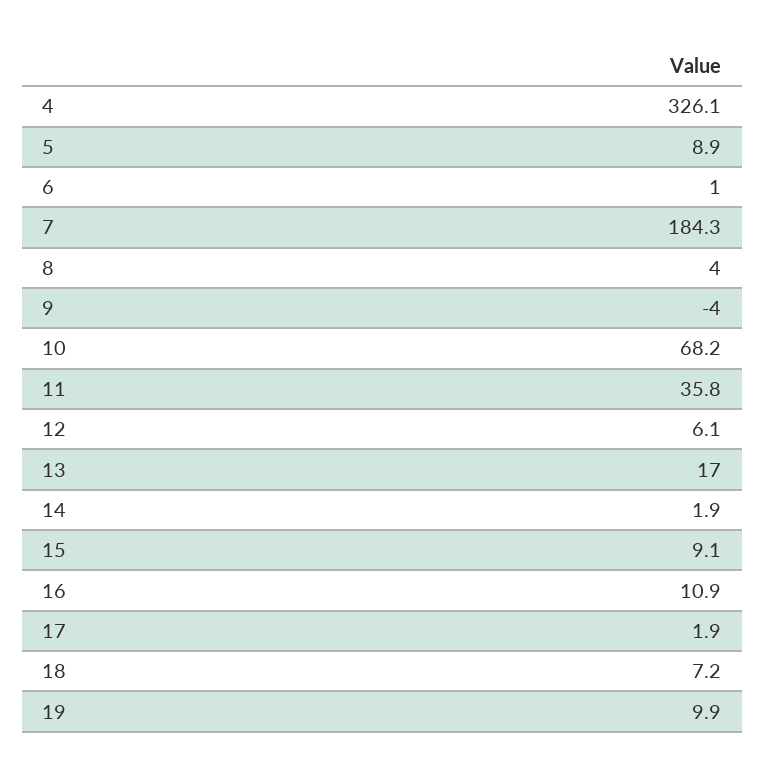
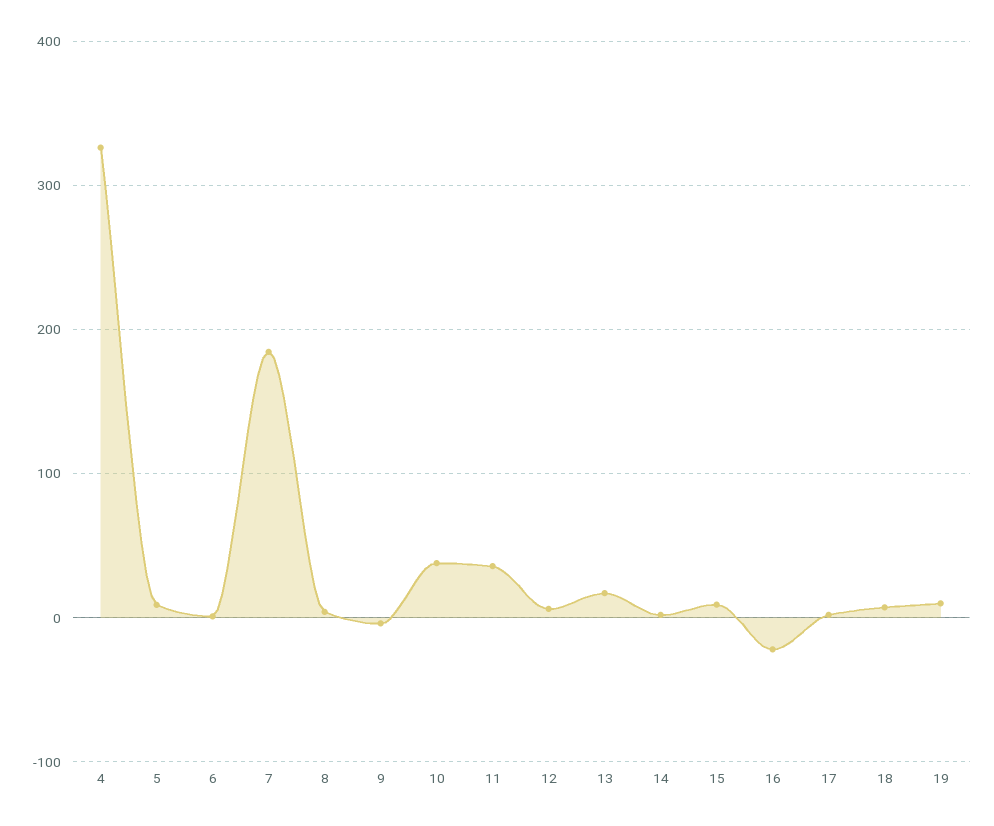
  {
    "4": 326.1,
    "5": 8.9,
    "6": 1,
    "7": 184.3,
    "8": 4,
    "9": -4,
-   "10": 68.2,
+   "10": 40,
    "11": 35.8,
    "12": 6.1,
    "13": 17,
    "14": 1.9,
    "15": 9.1,
-   "16": 10.9,
+   "16": -20,
    "17": 1.9,
    "18": 7.2,
    "19": 9.9
  }

